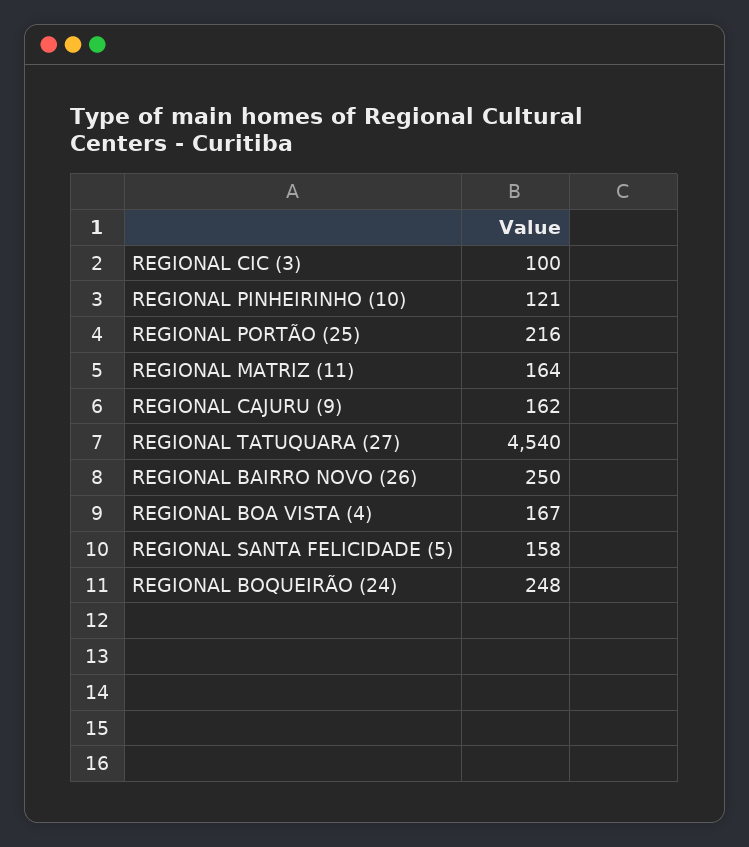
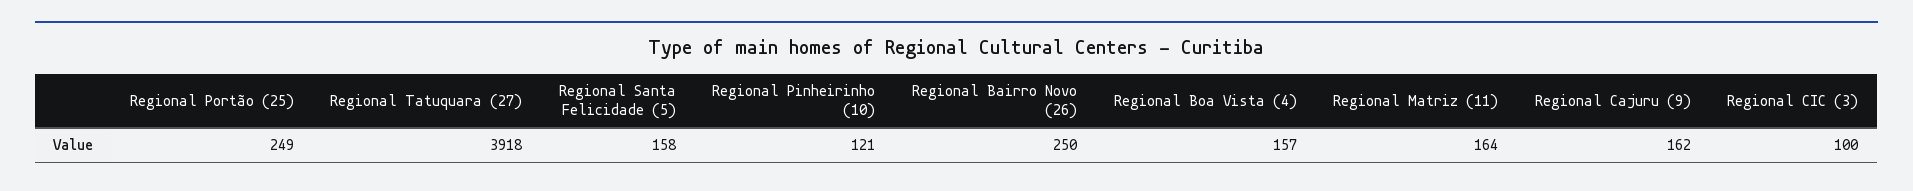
  {
    "REGIONAL CIC (3)": 100,
    "REGIONAL PINHEIRINHO (10)": 121,
-   "REGIONAL PORTÃO (25)": 216,
+   "REGIONAL PORTÃO (25)": 249,
    "REGIONAL MATRIZ (11)": 164,
    "REGIONAL CAJURU (9)": 162,
-   "REGIONAL TATUQUARA (27)": 4540,
+   "REGIONAL TATUQUARA (27)": 3918,
    "REGIONAL BAIRRO NOVO (26)": 250,
-   "REGIONAL BOA VISTA (4)": 167,
+   "REGIONAL BOA VISTA (4)": 157,
-   "REGIONAL SANTA FELICIDADE (5)": 158,
+   "REGIONAL SANTA FELICIDADE (5)": 158
-   "REGIONAL BOQUEIRÃO (24)": 248
  }

